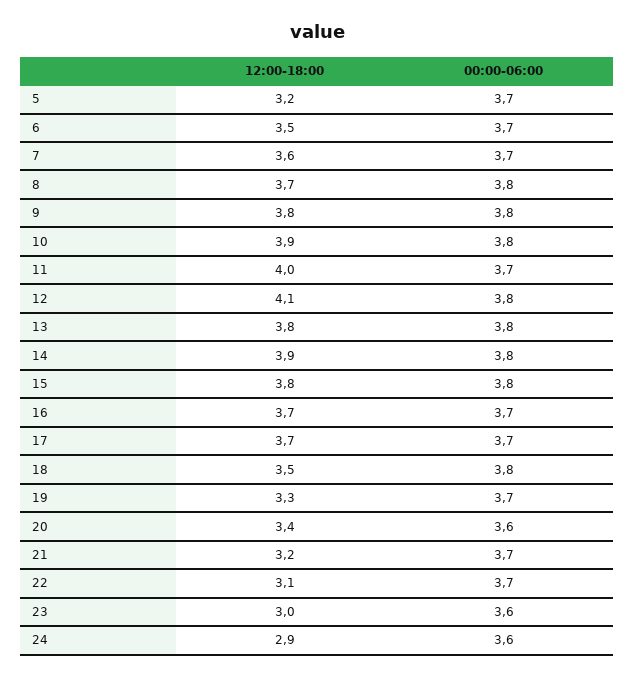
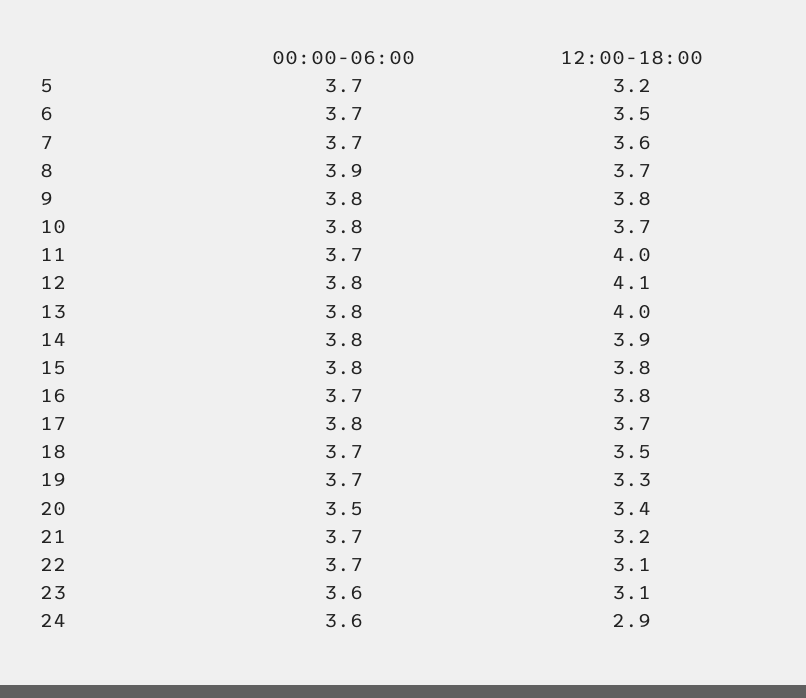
  {
    "12:00-18:00": {
      "5": 3.2,
      "6": 3.5,
      "7": 3.6,
      "8": 3.7,
      "9": 3.8,
-     "10": 3.9,
+     "10": 3.7,
      "11": 4,
      "12": 4.1,
-     "13": 3.8,
+     "13": 4,
      "14": 3.9,
      "15": 3.8,
-     "16": 3.7,
+     "16": 3.8,
      "17": 3.7,
      "18": 3.5,
      "19": 3.3,
      "20": 3.4,
      "21": 3.2,
      "22": 3.1,
-     "23": 3,
+     "23": 3.1,
      "24": 2.9
    },
    "00:00-06:00": {
      "5": 3.7,
      "6": 3.7,
      "7": 3.7,
-     "8": 3.8,
+     "8": 3.9,
      "9": 3.8,
      "10": 3.8,
      "11": 3.7,
      "12": 3.8,
      "13": 3.8,
      "14": 3.8,
      "15": 3.8,
      "16": 3.7,
-     "17": 3.7,
+     "17": 3.8,
-     "18": 3.8,
+     "18": 3.7,
      "19": 3.7,
-     "20": 3.6,
+     "20": 3.5,
      "21": 3.7,
      "22": 3.7,
      "23": 3.6,
      "24": 3.6
    }
  }

